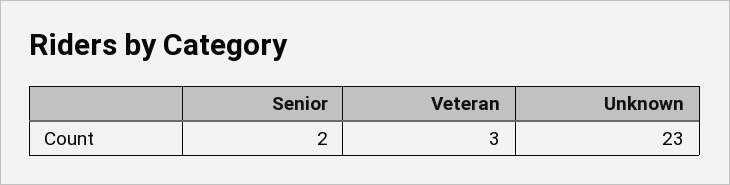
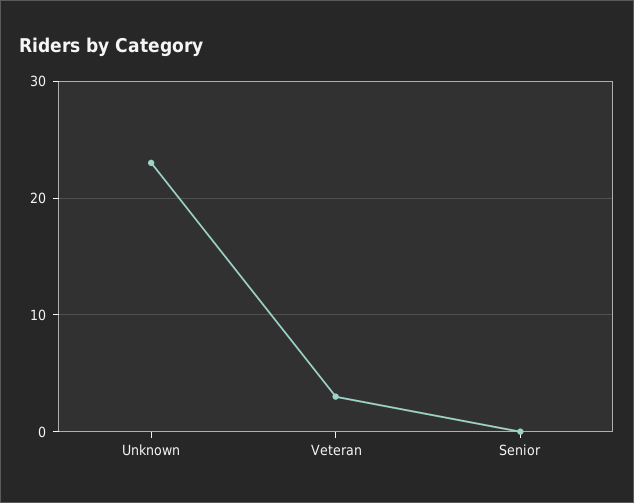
  {
-   "Senior": 2,
+   "Senior": 0,
    "Veteran": 3,
    "Unknown": 23
  }

